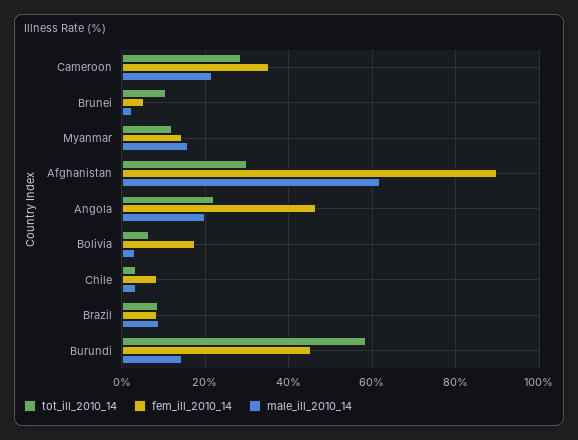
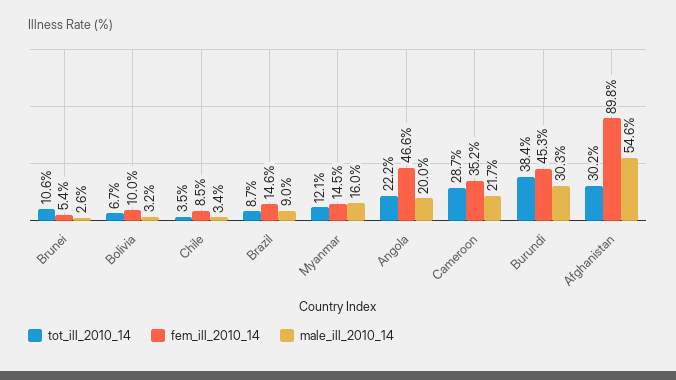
  {
    "tot_ill_2010_14": {
      "Cameroon": 28.7,
      "Brunei": 10.6,
      "Myanmar": 12.1,
      "Afghanistan": 30.2,
      "Angola": 22.2,
      "Bolivia": 6.7,
      "Chile": 3.5,
      "Brazil": 8.7,
-     "Burundi": 58
+     "Burundi": 38.4
    },
    "fem_ill_2010_14": {
      "Cameroon": 35.2,
      "Brunei": 5.4,
      "Myanmar": 14.5,
      "Afghanistan": 89.8,
      "Angola": 46.6,
-     "Bolivia": 18,
+     "Bolivia": 10,
      "Chile": 8.5,
-     "Brazil": 8,
+     "Brazil": 14.6,
      "Burundi": 45.3
    },
    "male_ill_2010_14": {
      "Cameroon": 21.7,
      "Brunei": 2.6,
      "Myanmar": 16,
-     "Afghanistan": 62,
+     "Afghanistan": 54.6,
      "Angola": 20,
      "Bolivia": 3.2,
      "Chile": 3.4,
      "Brazil": 9,
-     "Burundi": 14
+     "Burundi": 30.3
    }
  }

